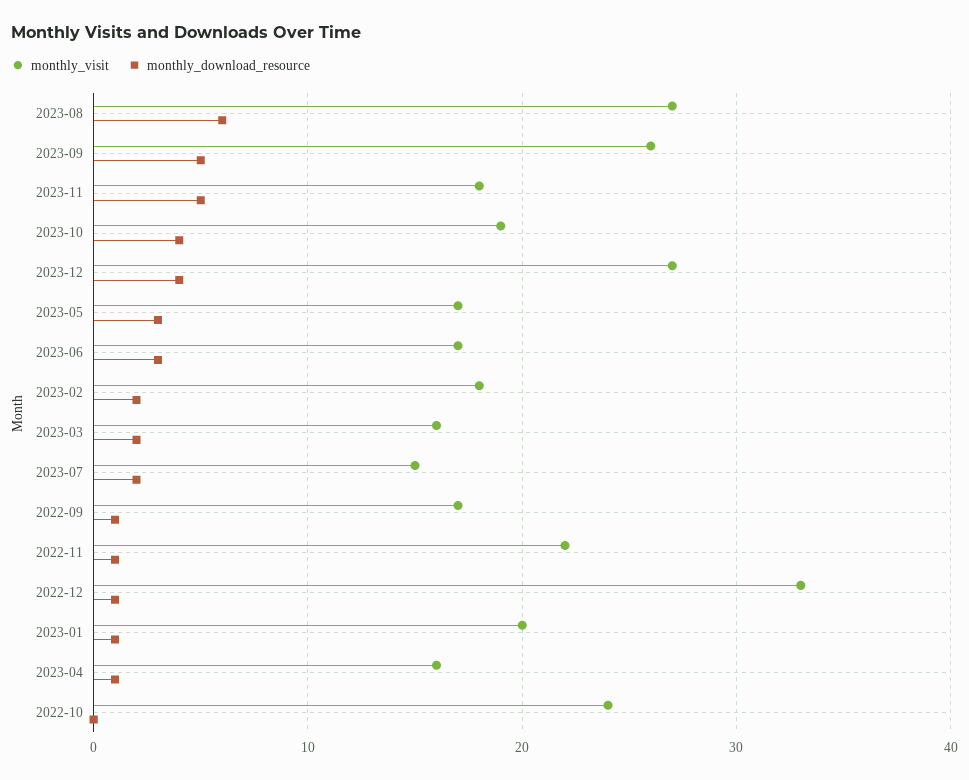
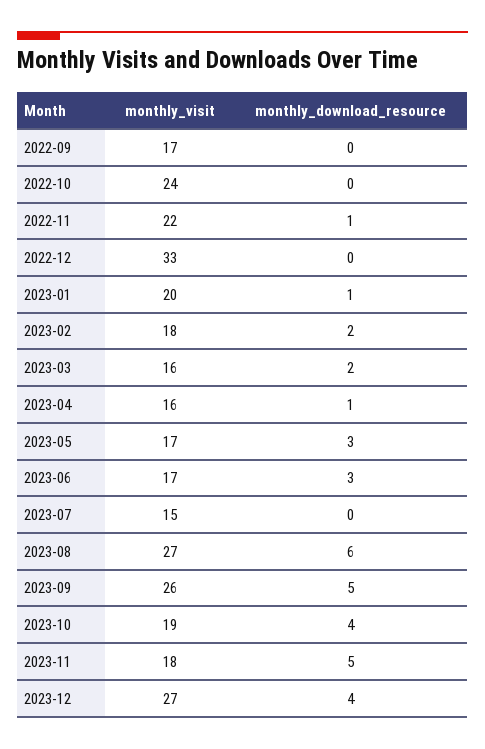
  {
    "monthly_visit": {
      "2023-08": 27,
      "2023-09": 26,
      "2023-11": 18,
      "2023-10": 19,
      "2023-12": 27,
      "2023-05": 17,
      "2023-06": 17,
      "2023-02": 18,
      "2023-03": 16,
      "2023-07": 15,
      "2022-09": 17,
      "2022-11": 22,
      "2022-12": 33,
      "2023-01": 20,
      "2023-04": 16,
      "2022-10": 24
    },
    "monthly_download_resource": {
      "2023-08": 6,
      "2023-09": 5,
      "2023-11": 5,
      "2023-10": 4,
      "2023-12": 4,
      "2023-05": 3,
      "2023-06": 3,
      "2023-02": 2,
      "2023-03": 2,
-     "2023-07": 2,
+     "2023-07": 0,
-     "2022-09": 1,
+     "2022-09": 0,
      "2022-11": 1,
-     "2022-12": 1,
+     "2022-12": 0,
      "2023-01": 1,
      "2023-04": 1,
      "2022-10": 0
    }
  }

